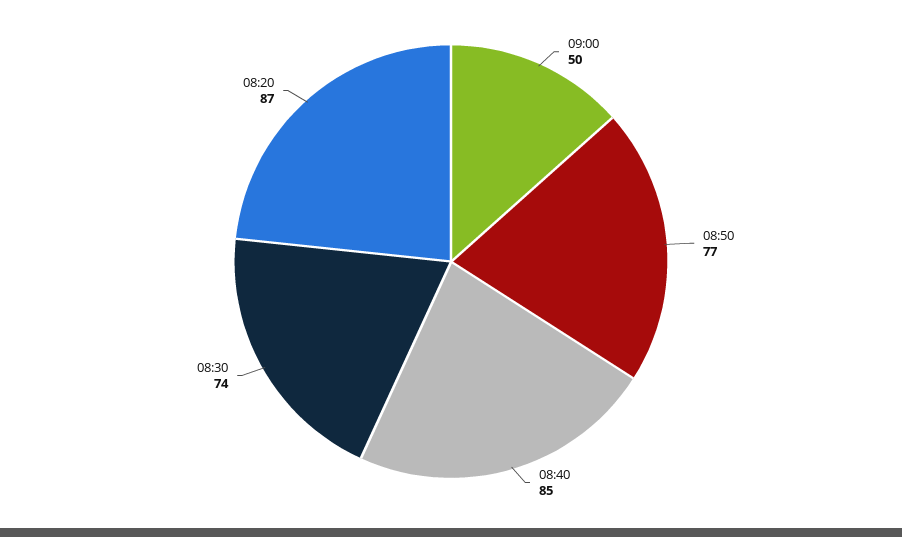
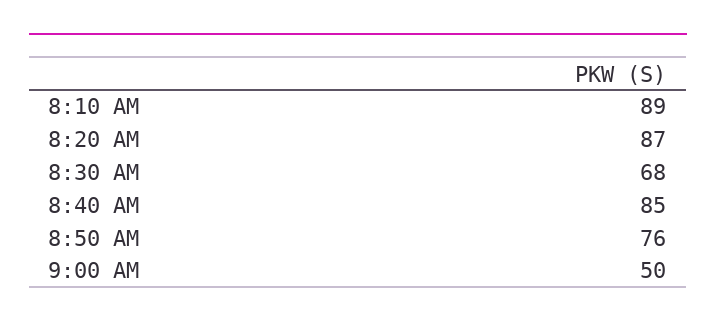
  {
    "09:00": 50,
-   "08:50": 77,
+   "08:50": 76,
    "08:40": 85,
-   "08:30": 74,
+   "08:30": 68,
-   "08:20": 87
+   "08:20": 87,
+   "8:10 AM": 89
  }

